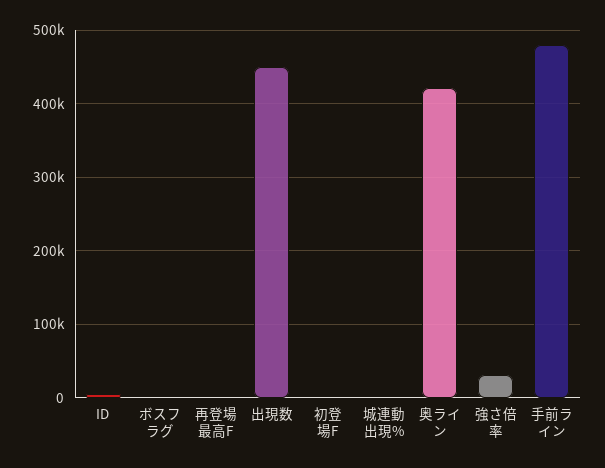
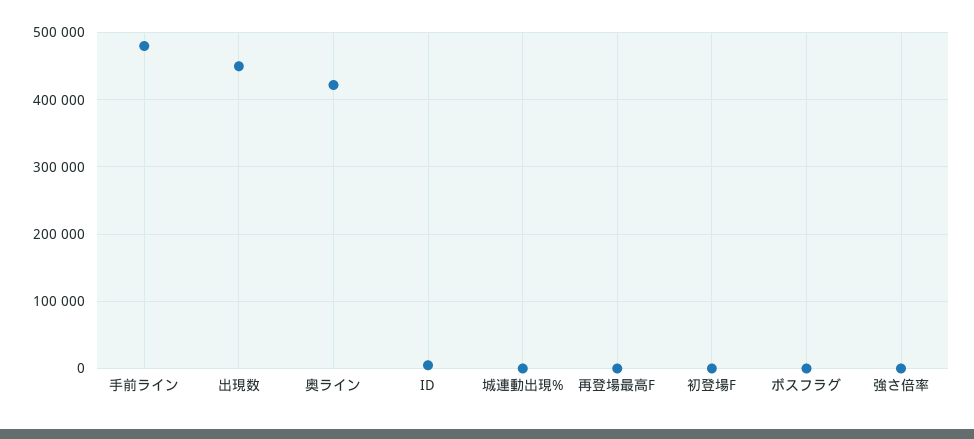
  {
    "ID": 10000,
    "ボスフラグ": 0,
    "再登場最高F": 0,
    "出現数": 450000,
    "初登場F": 0,
    "城連動出現%": 0,
    "奥ライン": 420000,
-   "強さ倍率": 30000,
+   "強さ倍率": 0,
    "手前ライン": 480000
  }

